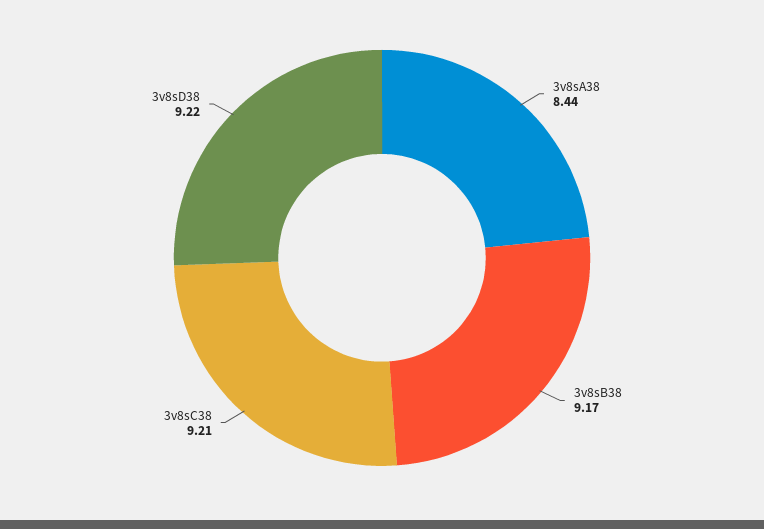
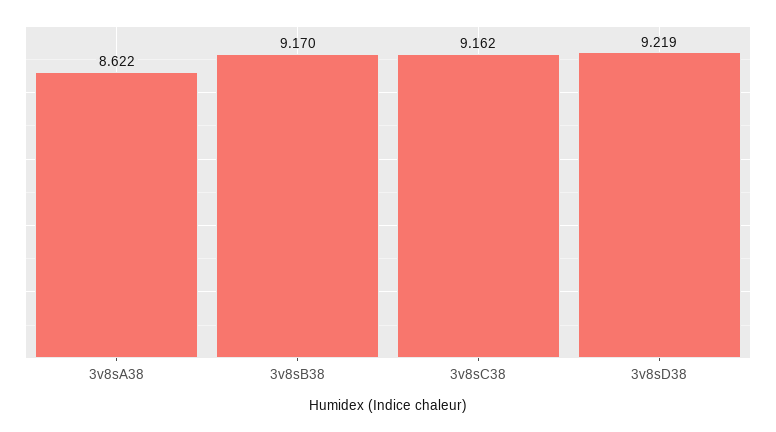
  {
-   "3v8sA38": 8.44,
+   "3v8sA38": 8.622,
    "3v8sB38": 9.17,
-   "3v8sC38": 9.21,
+   "3v8sC38": 9.162,
    "3v8sD38": 9.219
  }

